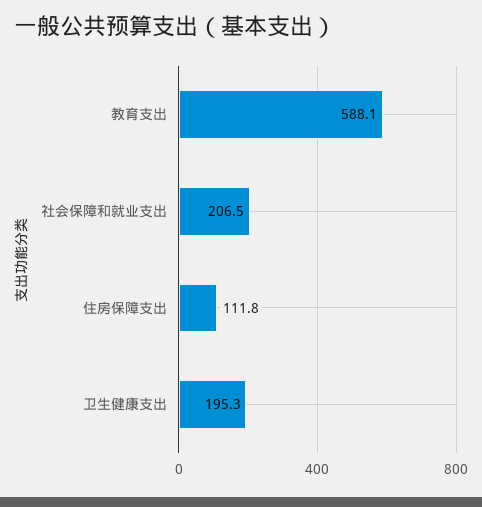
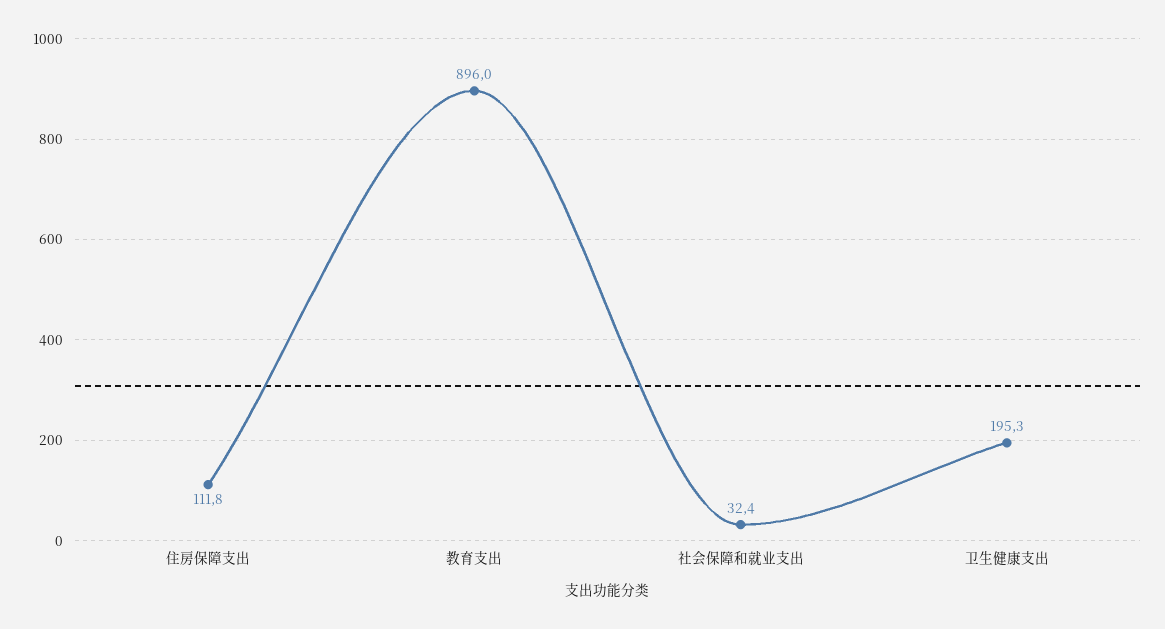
  {
-   "教育支出": 588.1,
+   "教育支出": 896,
-   "社会保障和就业支出": 206.5,
+   "社会保障和就业支出": 32.4,
    "住房保障支出": 111.8,
    "卫生健康支出": 195.3
  }

